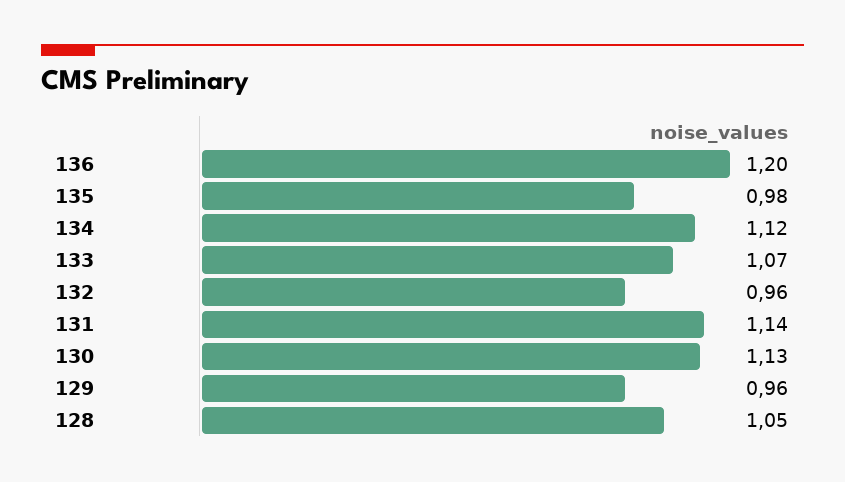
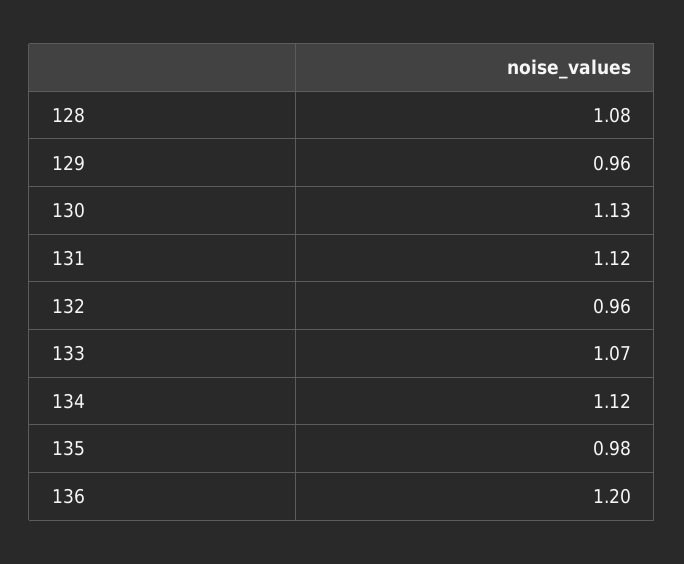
  {
    "136": 1.2,
    "135": 0.98,
    "134": 1.12,
    "133": 1.07,
    "132": 0.96,
-   "131": 1.14,
+   "131": 1.12,
    "130": 1.13,
    "129": 0.96,
-   "128": 1.05
+   "128": 1.08
  }

